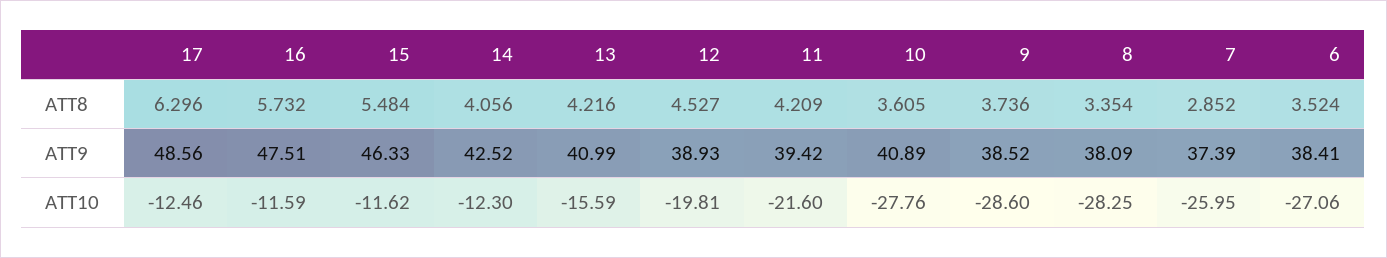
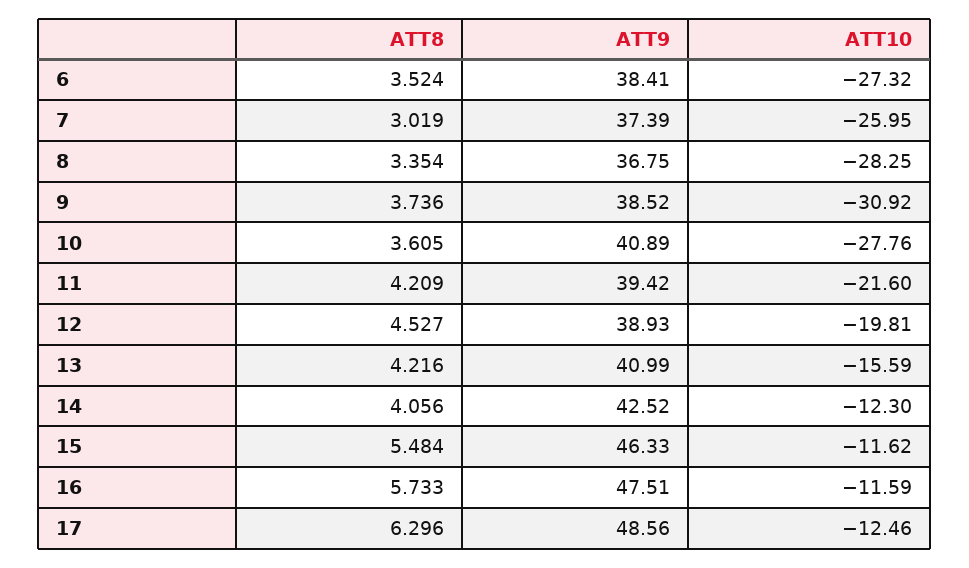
  {
    "17": {
      "ATT8": 6.296,
      "ATT9": 48.56,
      "ATT10": -12.46
    },
    "16": {
-     "ATT8": 5.732,
+     "ATT8": 5.733,
      "ATT9": 47.51,
      "ATT10": -11.59
    },
    "15": {
      "ATT8": 5.484,
      "ATT9": 46.33,
      "ATT10": -11.62
    },
    "14": {
      "ATT8": 4.056,
      "ATT9": 42.52,
      "ATT10": -12.3
    },
    "13": {
      "ATT8": 4.216,
      "ATT9": 40.99,
      "ATT10": -15.59
    },
    "12": {
      "ATT8": 4.527,
      "ATT9": 38.93,
      "ATT10": -19.81
    },
    "11": {
      "ATT8": 4.209,
      "ATT9": 39.42,
      "ATT10": -21.6
    },
    "10": {
      "ATT8": 3.605,
      "ATT9": 40.89,
      "ATT10": -27.76
    },
    "9": {
      "ATT8": 3.736,
      "ATT9": 38.52,
-     "ATT10": -28.6
+     "ATT10": -30.92
    },
    "8": {
      "ATT8": 3.354,
-     "ATT9": 38.09,
+     "ATT9": 36.75,
      "ATT10": -28.25
    },
    "7": {
-     "ATT8": 2.852,
+     "ATT8": 3.019,
      "ATT9": 37.39,
      "ATT10": -25.95
    },
    "6": {
      "ATT8": 3.524,
      "ATT9": 38.41,
-     "ATT10": -27.06
+     "ATT10": -27.32
    }
  }

